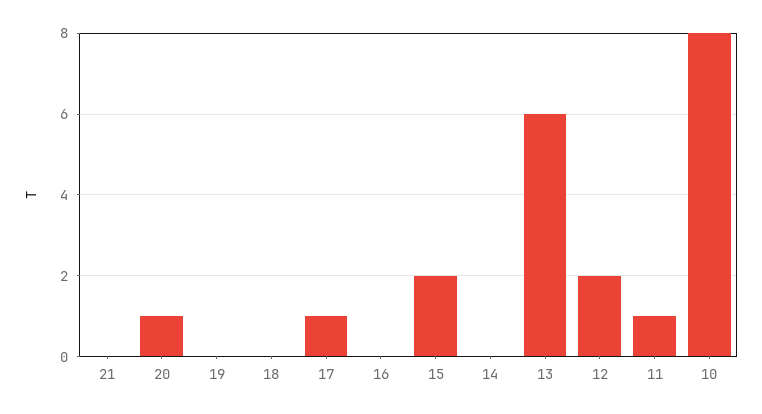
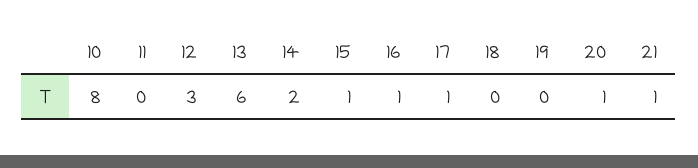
  {
-   "21": 0,
+   "21": 1,
    "20": 1,
    "19": 0,
    "18": 0,
    "17": 1,
-   "16": 0,
+   "16": 1,
-   "15": 2,
+   "15": 1,
-   "14": 0,
+   "14": 2,
    "13": 6,
-   "12": 2,
+   "12": 3,
-   "11": 1,
+   "11": 0,
    "10": 8
  }

